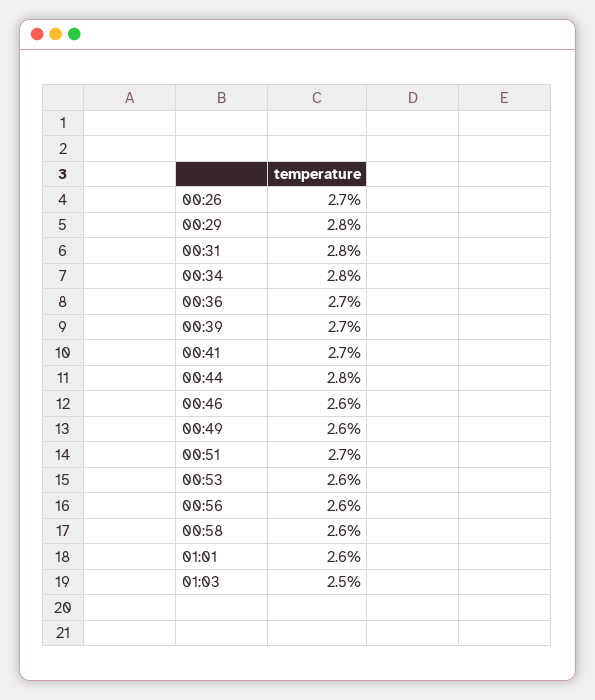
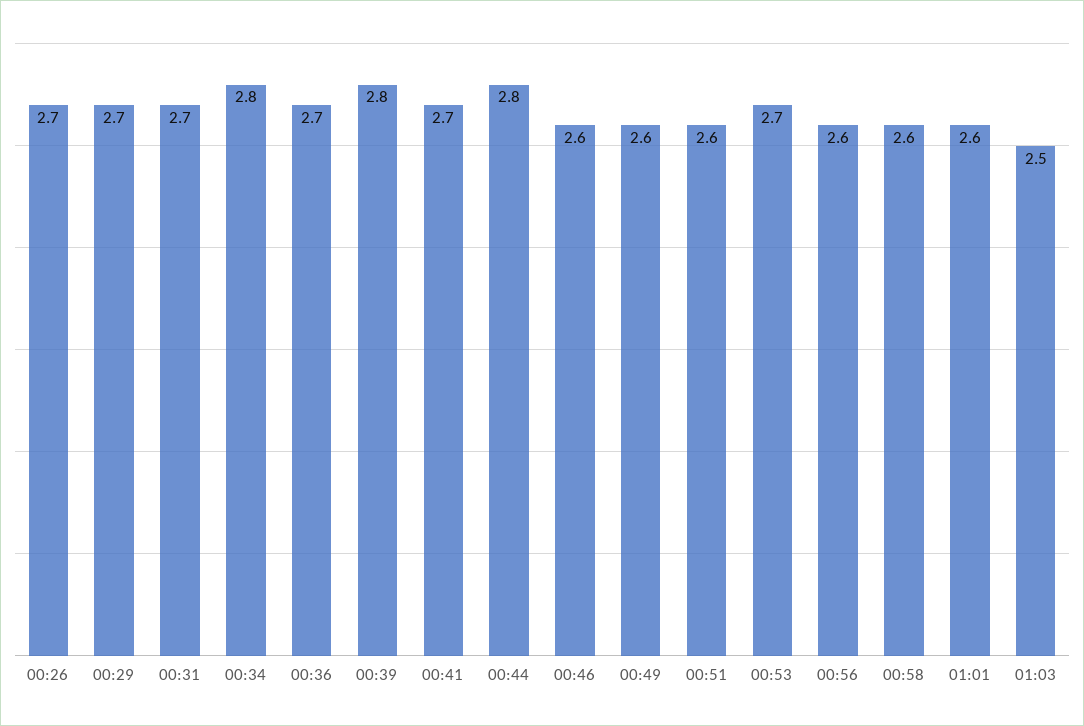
  {
    "00:26": 2.7,
-   "00:29": 2.8,
+   "00:29": 2.7,
-   "00:31": 2.8,
+   "00:31": 2.7,
    "00:34": 2.8,
    "00:36": 2.7,
-   "00:39": 2.7,
+   "00:39": 2.8,
    "00:41": 2.7,
    "00:44": 2.8,
    "00:46": 2.6,
    "00:49": 2.6,
-   "00:51": 2.7,
+   "00:51": 2.6,
-   "00:53": 2.6,
+   "00:53": 2.7,
    "00:56": 2.6,
    "00:58": 2.6,
    "01:01": 2.6,
    "01:03": 2.5
  }

